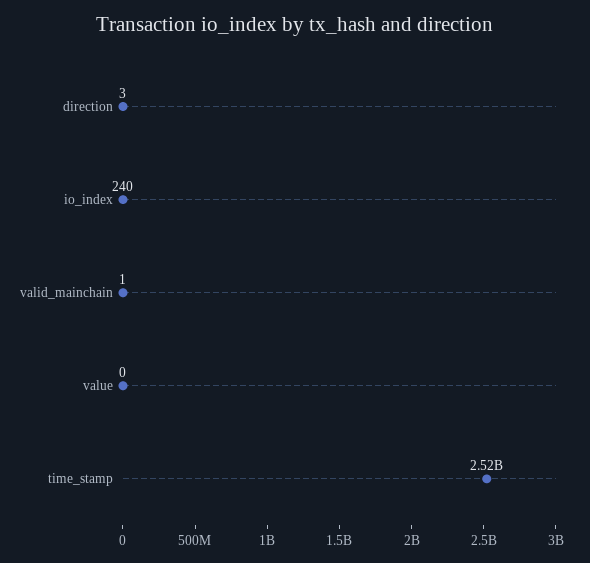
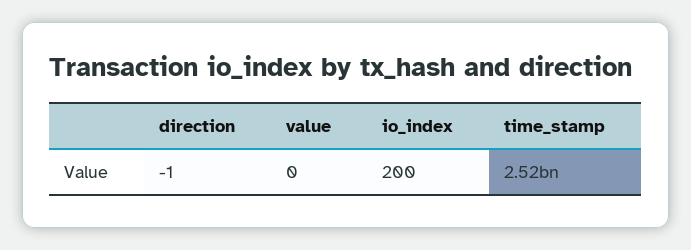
  {
-   "direction": 3,
+   "direction": -1,
-   "io_index": 240,
+   "io_index": 200,
-   "valid_mainchain": 1,
    "value": 0,
    "time_stamp": 2520000000
  }

